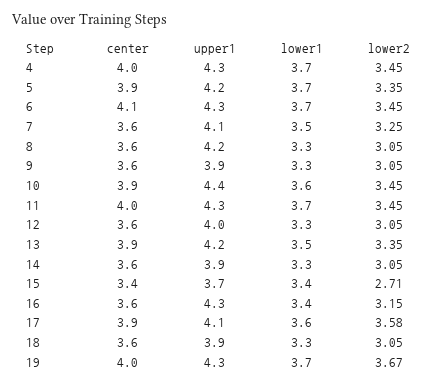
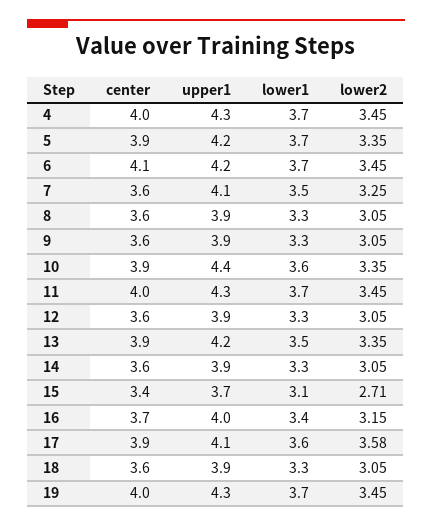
  {
    "center": {
      "4": 4,
      "5": 3.9,
      "6": 4.1,
      "7": 3.6,
      "8": 3.6,
      "9": 3.6,
      "10": 3.9,
      "11": 4,
      "12": 3.6,
      "13": 3.9,
      "14": 3.6,
      "15": 3.4,
-     "16": 3.6,
+     "16": 3.7,
      "17": 3.9,
      "18": 3.6,
      "19": 4
    },
    "upper1": {
      "4": 4.3,
      "5": 4.2,
-     "6": 4.3,
+     "6": 4.2,
      "7": 4.1,
-     "8": 4.2,
+     "8": 3.9,
      "9": 3.9,
      "10": 4.4,
      "11": 4.3,
-     "12": 4,
+     "12": 3.9,
      "13": 4.2,
      "14": 3.9,
      "15": 3.7,
-     "16": 4.3,
+     "16": 4,
      "17": 4.1,
      "18": 3.9,
      "19": 4.3
    },
    "lower1": {
      "4": 3.7,
      "5": 3.7,
      "6": 3.7,
      "7": 3.5,
      "8": 3.3,
      "9": 3.3,
      "10": 3.6,
      "11": 3.7,
      "12": 3.3,
      "13": 3.5,
      "14": 3.3,
-     "15": 3.4,
+     "15": 3.1,
      "16": 3.4,
      "17": 3.6,
      "18": 3.3,
      "19": 3.7
    },
    "lower2": {
      "4": 3.45,
      "5": 3.35,
      "6": 3.45,
      "7": 3.25,
      "8": 3.05,
      "9": 3.05,
-     "10": 3.45,
+     "10": 3.35,
      "11": 3.45,
      "12": 3.05,
      "13": 3.35,
      "14": 3.05,
      "15": 2.71,
      "16": 3.15,
      "17": 3.58,
      "18": 3.05,
-     "19": 3.67
+     "19": 3.45
    }
  }

